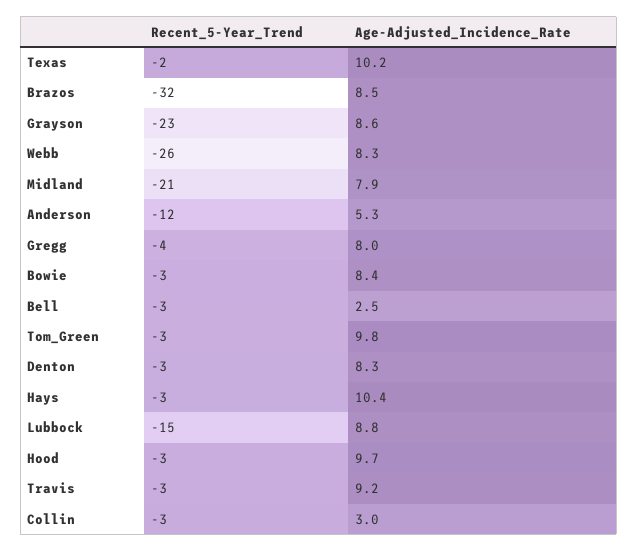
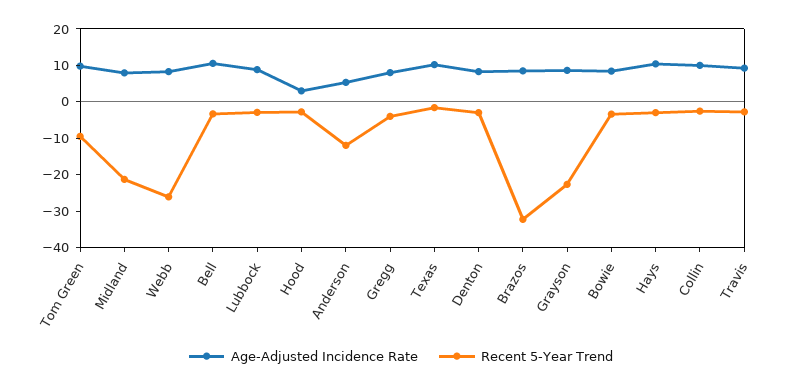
  {
    "Recent_5-Year_Trend": {
      "Texas": -2,
      "Brazos": -32,
      "Grayson": -23,
      "Webb": -26,
      "Midland": -21,
      "Anderson": -12,
      "Gregg": -4,
      "Bowie": -3,
      "Bell": -3,
-     "Tom_Green": -3,
+     "Tom_Green": -10,
      "Denton": -3,
      "Hays": -3,
-     "Lubbock": -15,
+     "Lubbock": -2.5,
      "Hood": -3,
      "Travis": -3,
      "Collin": -3
    },
    "Age-Adjusted_Incidence_Rate": {
      "Texas": 10.2,
      "Brazos": 8.5,
      "Grayson": 8.6,
      "Webb": 8.3,
      "Midland": 7.9,
      "Anderson": 5.3,
      "Gregg": 8,
      "Bowie": 8.4,
-     "Bell": 2.5,
+     "Bell": 10,
      "Tom_Green": 9.8,
      "Denton": 8.3,
      "Hays": 10.4,
      "Lubbock": 8.8,
-     "Hood": 9.7,
+     "Hood": 2.5,
      "Travis": 9.2,
-     "Collin": 3
+     "Collin": 10
    }
  }

